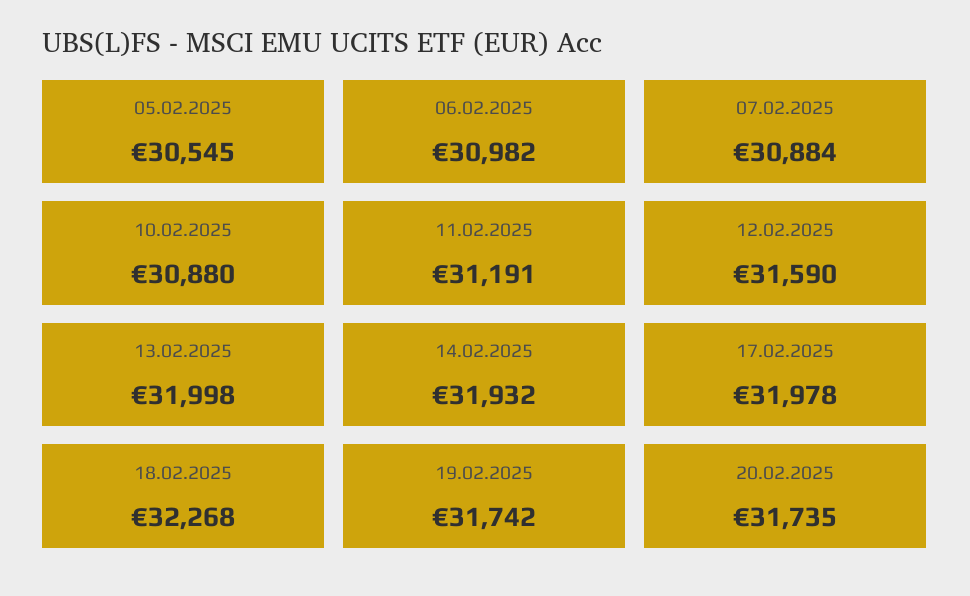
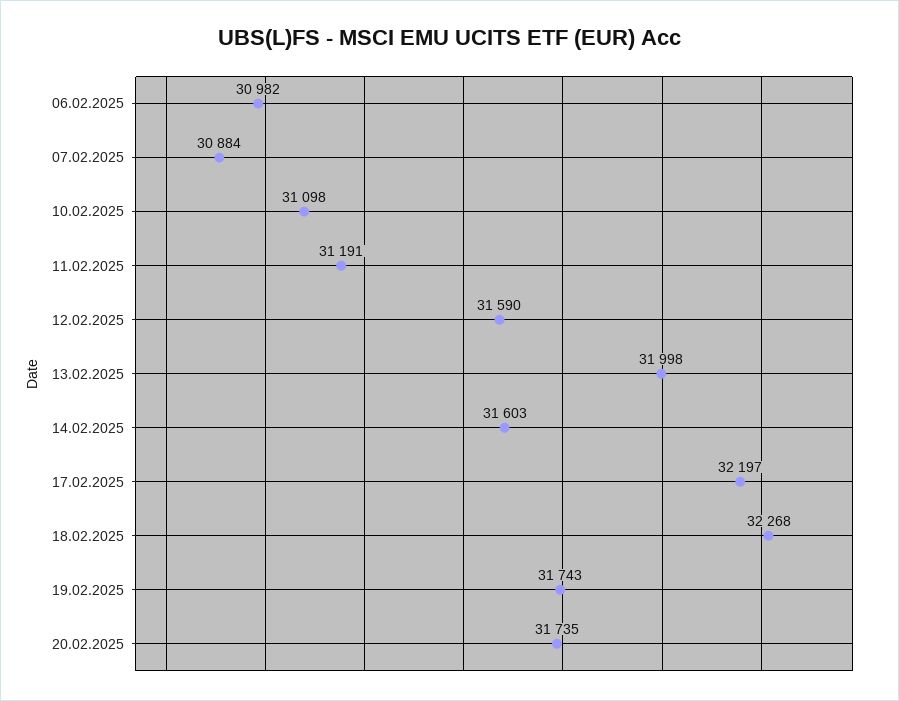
  {
-   "05.02.2025": 30545,
    "06.02.2025": 30982,
    "07.02.2025": 30884,
-   "10.02.2025": 30880,
+   "10.02.2025": 31098,
    "11.02.2025": 31191,
    "12.02.2025": 31590,
    "13.02.2025": 31998,
-   "14.02.2025": 31932,
+   "14.02.2025": 31603,
-   "17.02.2025": 31978,
+   "17.02.2025": 32197,
    "18.02.2025": 32268,
-   "19.02.2025": 31742,
+   "19.02.2025": 31743,
    "20.02.2025": 31735
  }

